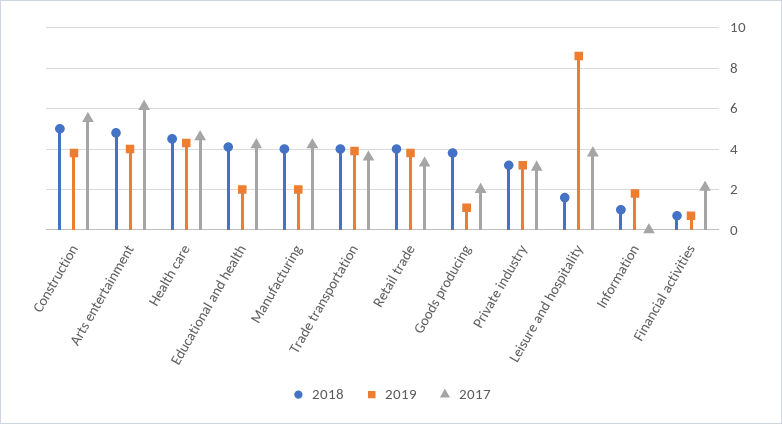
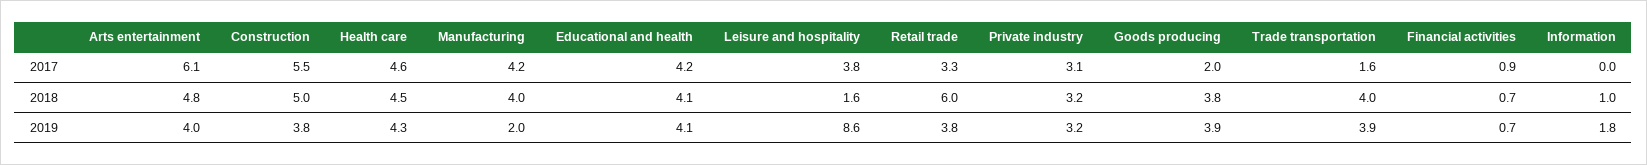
  {
    "2018": {
      "Construction": 5,
      "Arts entertainment": 4.8,
      "Health care": 4.5,
      "Educational and health": 4.1,
      "Manufacturing": 4,
      "Trade transportation": 4,
-     "Retail trade": 4,
+     "Retail trade": 6,
      "Goods producing": 3.8,
      "Private industry": 3.2,
      "Leisure and hospitality": 1.6,
      "Information": 1,
      "Financial activities": 0.7
    },
    "2019": {
      "Construction": 3.8,
      "Arts entertainment": 4,
      "Health care": 4.3,
-     "Educational and health": 2,
+     "Educational and health": 4.1,
      "Manufacturing": 2,
      "Trade transportation": 3.9,
      "Retail trade": 3.8,
-     "Goods producing": 1,
+     "Goods producing": 3.9,
      "Private industry": 3.2,
      "Leisure and hospitality": 8.6,
      "Information": 1.8,
      "Financial activities": 0.7
    },
    "2017": {
      "Construction": 5.5,
      "Arts entertainment": 6.1,
      "Health care": 4.6,
      "Educational and health": 4.2,
      "Manufacturing": 4.2,
-     "Trade transportation": 3.5,
+     "Trade transportation": 1.6,
      "Retail trade": 3.3,
      "Goods producing": 2,
      "Private industry": 3.1,
      "Leisure and hospitality": 3.8,
      "Information": 0,
-     "Financial activities": 2
+     "Financial activities": 0.9
    }
  }

